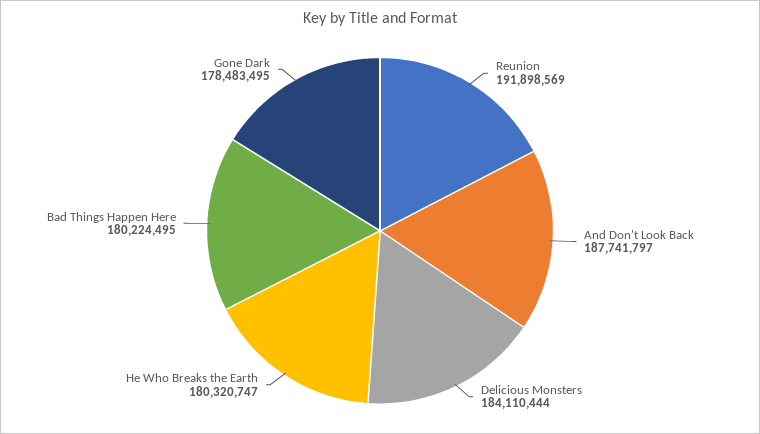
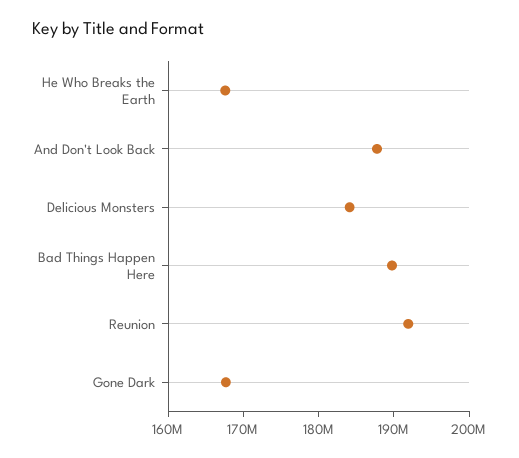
  {
    "Reunion": 191898569,
    "And Don't Look Back": 187741797,
    "Delicious Monsters": 184110444,
-   "He Who Breaks the Earth": 180320747,
+   "He Who Breaks the Earth": 168000000,
-   "Bad Things Happen Here": 180224495,
+   "Bad Things Happen Here": 190000000,
-   "Gone Dark": 178483495
+   "Gone Dark": 168000000
  }

